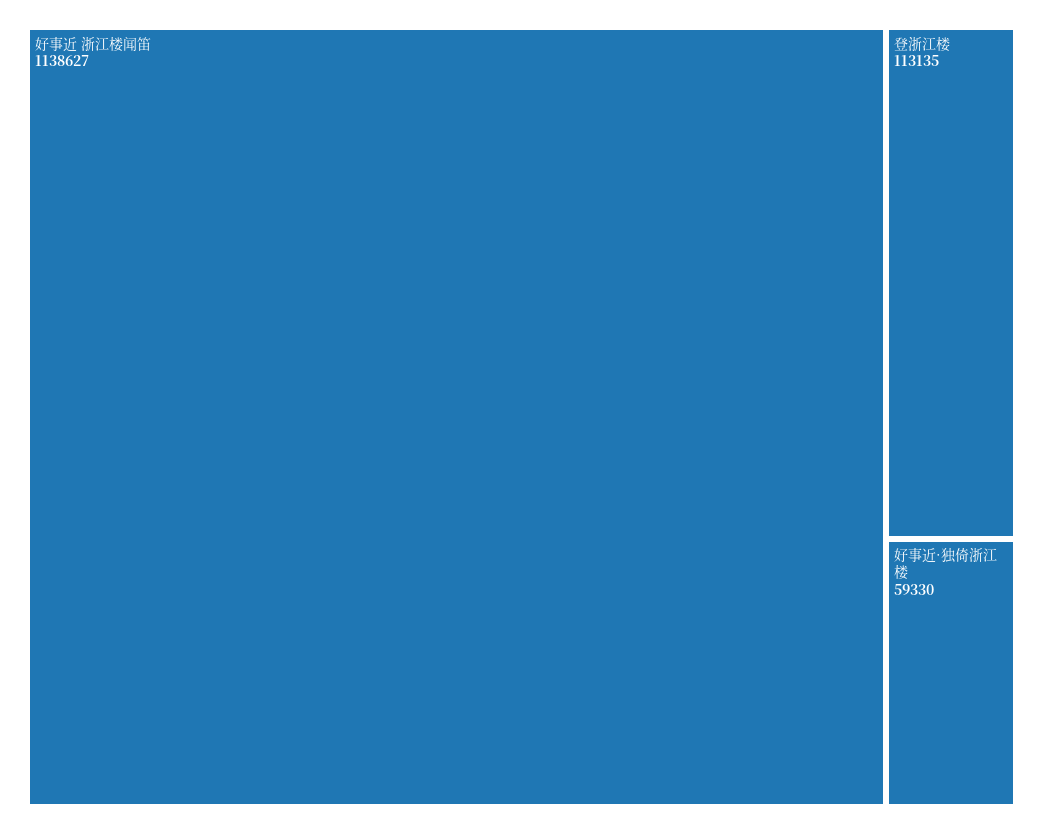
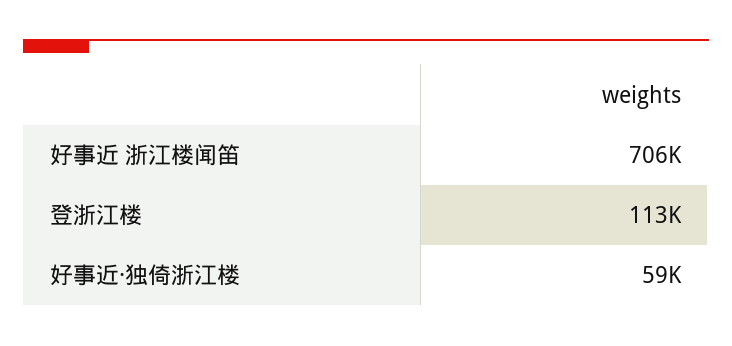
  {
-   "好事近 浙江楼闻笛": 1138627,
+   "好事近 浙江楼闻笛": 706000,
    "登浙江楼": 113135,
    "好事近·独倚浙江楼": 59330
  }

